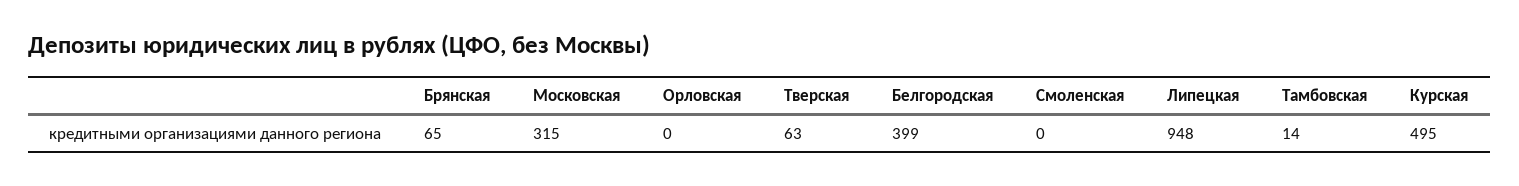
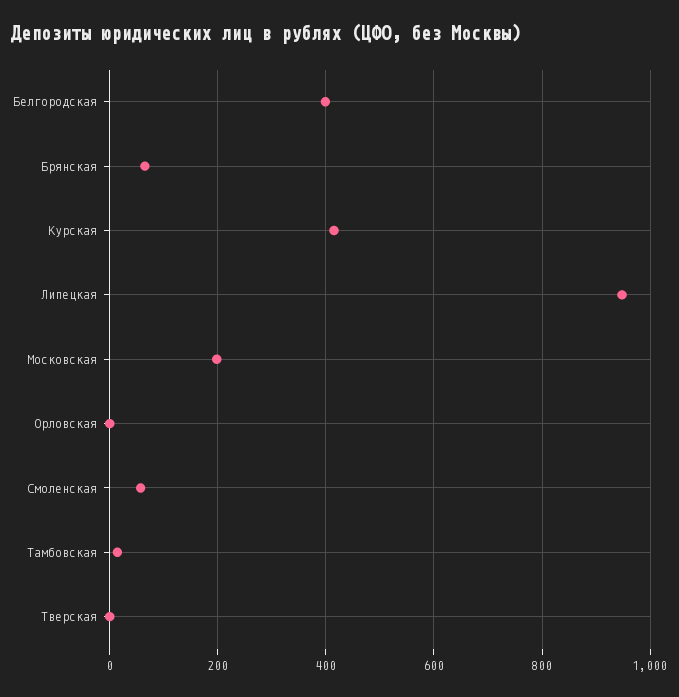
  {
    "Брянская": 65,
-   "Московская": 315,
+   "Московская": 200,
    "Орловская": 0,
-   "Тверская": 63,
+   "Тверская": 0,
    "Белгородская": 399,
-   "Смоленская": 0,
+   "Смоленская": 60,
    "Липецкая": 948,
    "Тамбовская": 14,
-   "Курская": 495
+   "Курская": 420
  }

